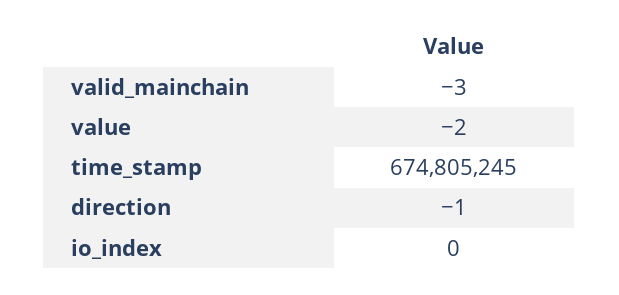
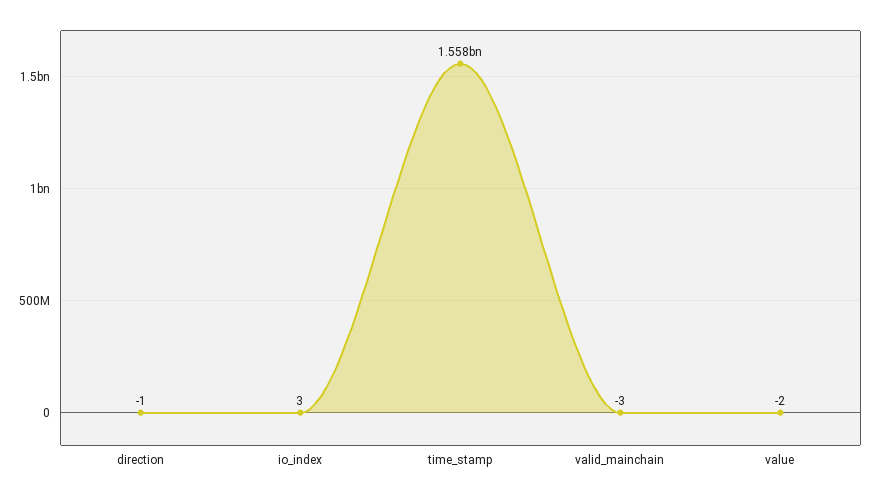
  {
    "valid_mainchain": -3,
    "value": -2,
-   "time_stamp": 674805245,
+   "time_stamp": 1558000000,
    "direction": -1,
-   "io_index": 0
+   "io_index": 3
  }

